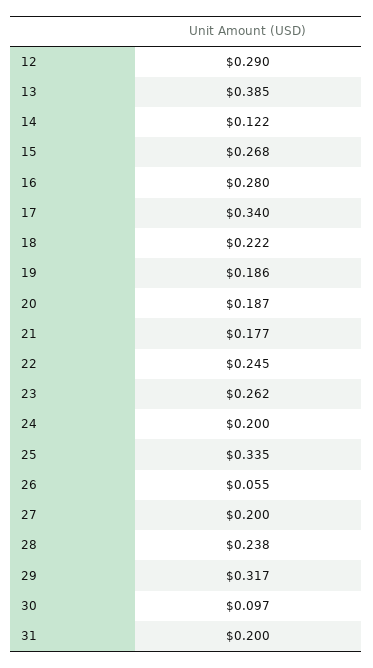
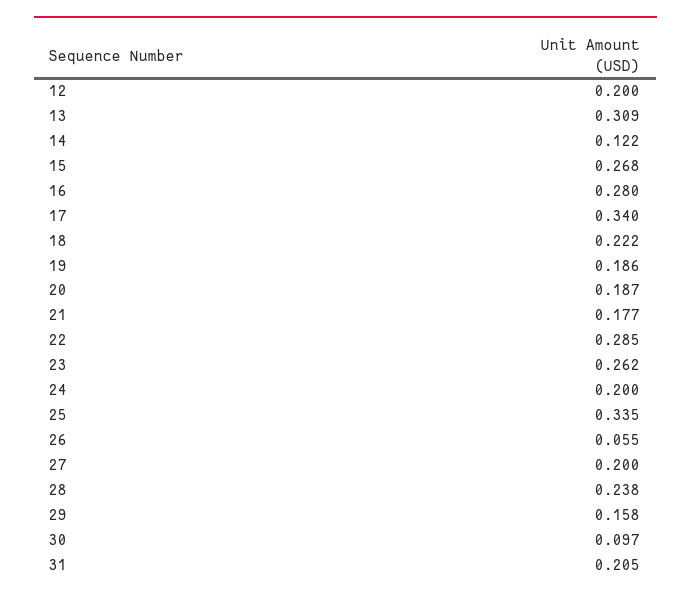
  {
-   "12": 0.29,
+   "12": 0.2,
-   "13": 0.385,
+   "13": 0.309,
    "14": 0.122,
    "15": 0.268,
    "16": 0.28,
    "17": 0.34,
    "18": 0.222,
    "19": 0.186,
    "20": 0.187,
    "21": 0.177,
-   "22": 0.245,
+   "22": 0.285,
    "23": 0.262,
    "24": 0.2,
    "25": 0.335,
    "26": 0.055,
    "27": 0.2,
    "28": 0.238,
-   "29": 0.317,
+   "29": 0.158,
    "30": 0.097,
-   "31": 0.2
+   "31": 0.205
  }

